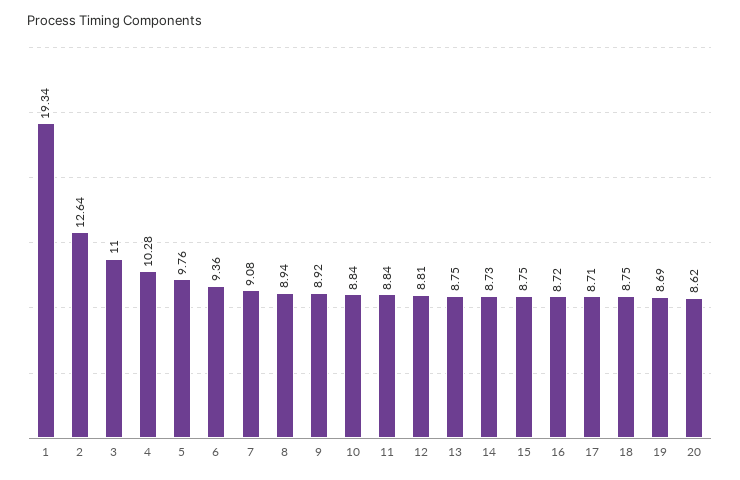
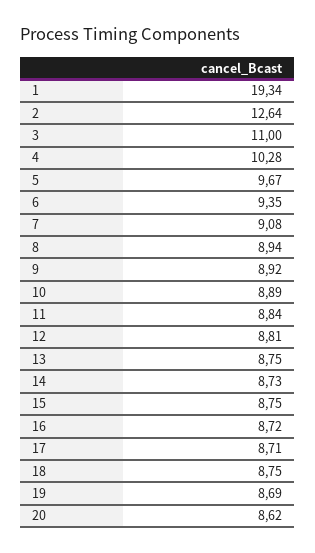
  {
    "1": 19.34,
    "2": 12.64,
    "3": 11,
    "4": 10.28,
-   "5": 9.76,
+   "5": 9.67,
-   "6": 9.36,
+   "6": 9.35,
    "7": 9.08,
    "8": 8.94,
    "9": 8.92,
-   "10": 8.84,
+   "10": 8.89,
    "11": 8.84,
    "12": 8.81,
    "13": 8.75,
    "14": 8.73,
    "15": 8.75,
    "16": 8.72,
    "17": 8.71,
    "18": 8.75,
    "19": 8.69,
    "20": 8.62
  }

